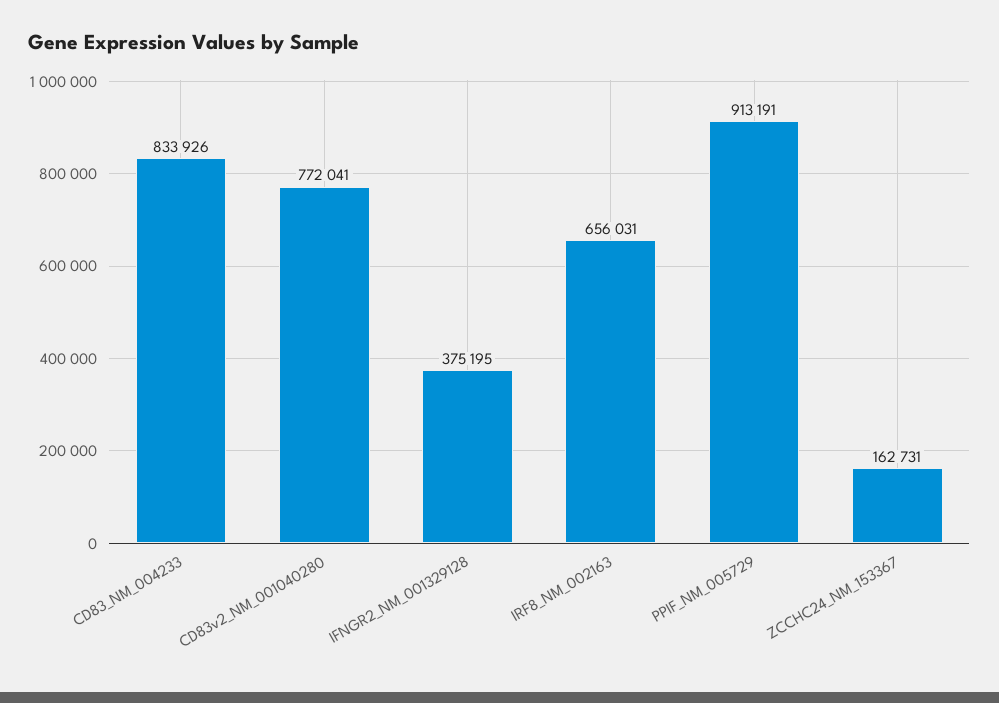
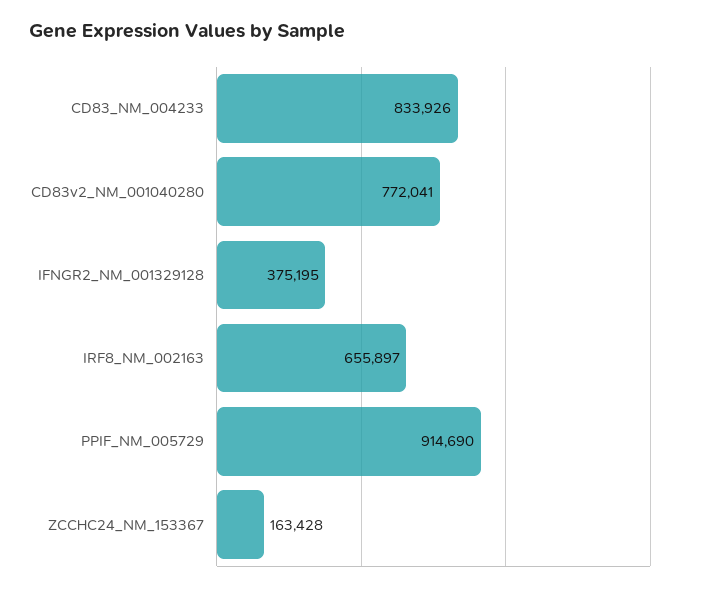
  {
    "CD83_NM_004233": 833926,
    "CD83v2_NM_001040280": 772041,
    "IFNGR2_NM_001329128": 375195,
-   "IRF8_NM_002163": 656031,
+   "IRF8_NM_002163": 655897,
-   "PPIF_NM_005729": 913191,
+   "PPIF_NM_005729": 914690,
-   "ZCCHC24_NM_153367": 162731
+   "ZCCHC24_NM_153367": 163428
  }

